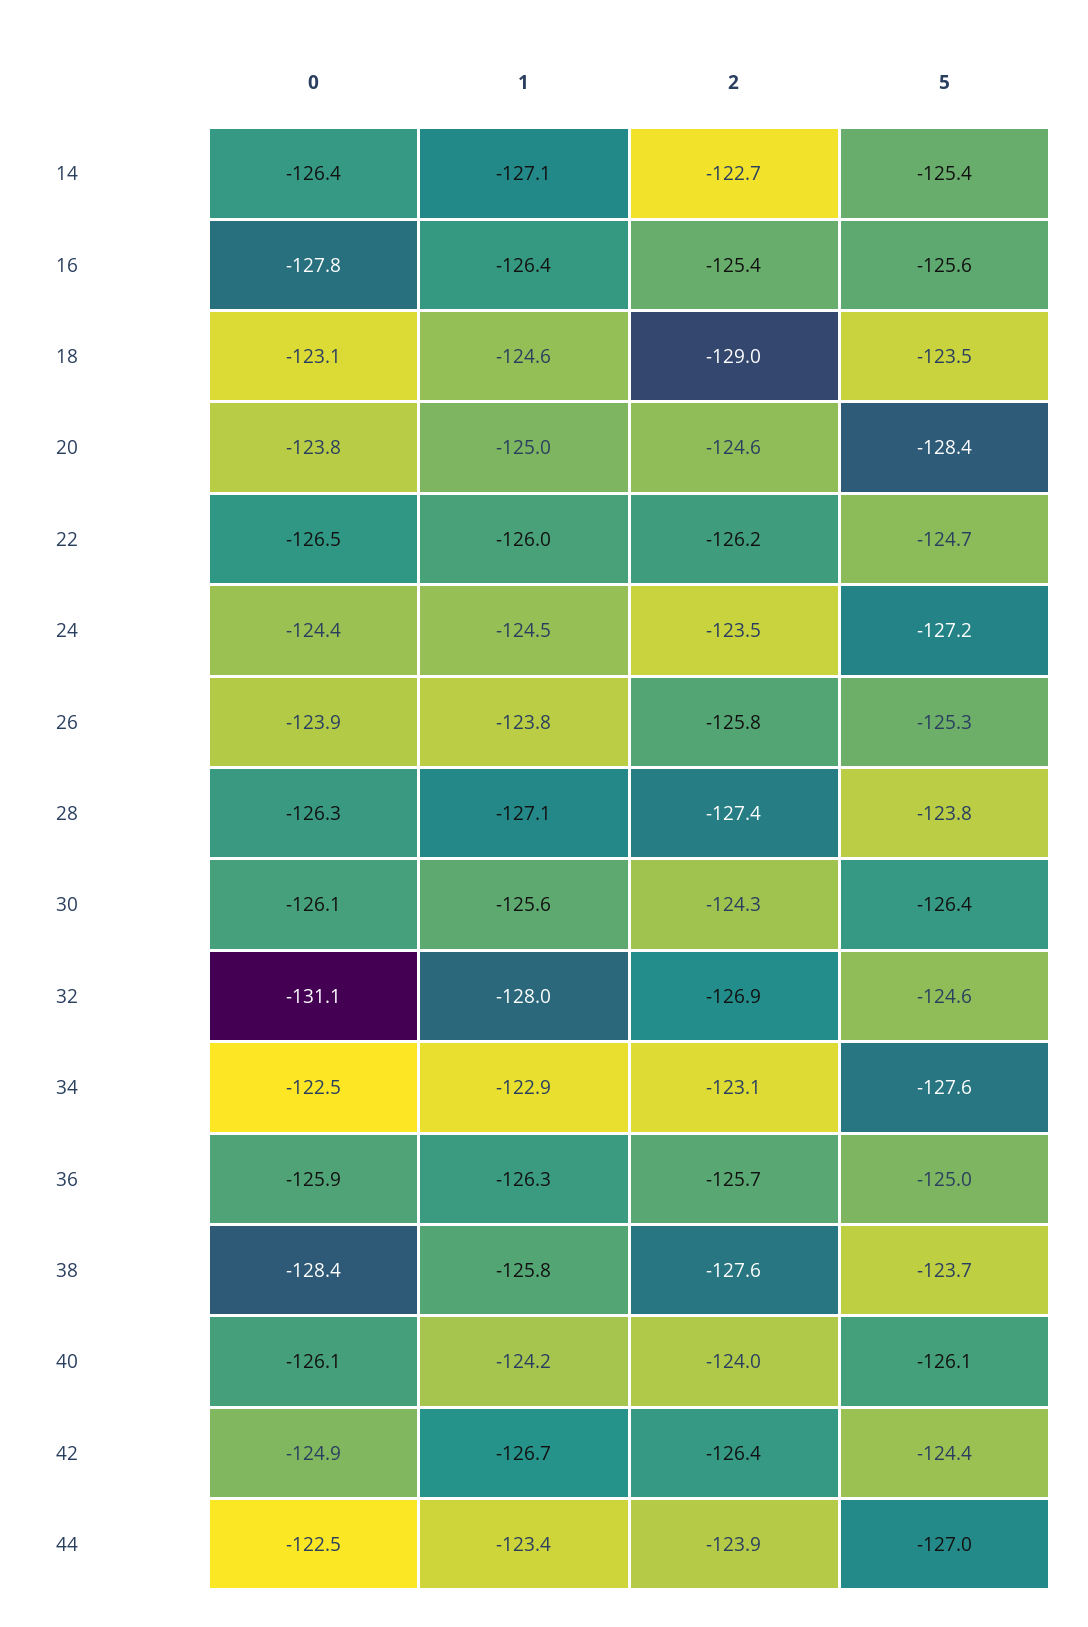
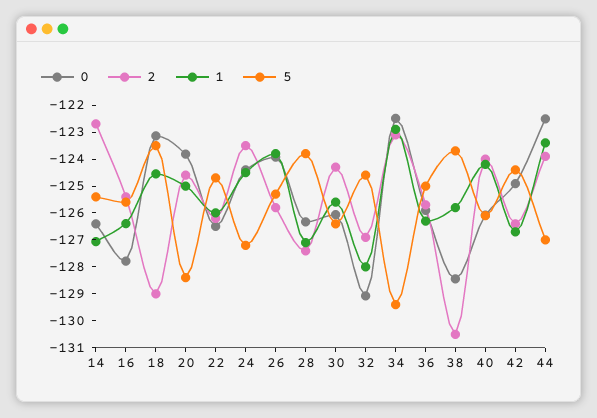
  {
    "0": {
      "14": -126.4,
      "16": -127.8,
      "18": -123.1,
      "20": -123.8,
      "22": -126.5,
      "24": -124.4,
      "26": -123.9,
      "28": -126.3,
      "30": -126.1,
-     "32": -131.1,
+     "32": -129,
      "34": -122.5,
      "36": -125.9,
      "38": -128.4,
      "40": -126.1,
      "42": -124.9,
      "44": -122.5
    },
    "1": {
      "14": -127.1,
      "16": -126.4,
      "18": -124.6,
      "20": -125,
      "22": -126,
      "24": -124.5,
      "26": -123.8,
      "28": -127.1,
      "30": -125.6,
      "32": -128,
      "34": -122.9,
      "36": -126.3,
      "38": -125.8,
      "40": -124.2,
      "42": -126.7,
      "44": -123.4
    },
    "2": {
      "14": -122.7,
      "16": -125.4,
      "18": -129,
      "20": -124.6,
      "22": -126.2,
      "24": -123.5,
      "26": -125.8,
      "28": -127.4,
      "30": -124.3,
      "32": -126.9,
      "34": -123.1,
      "36": -125.7,
-     "38": -127.6,
+     "38": -130.5,
      "40": -124,
      "42": -126.4,
      "44": -123.9
    },
    "5": {
      "14": -125.4,
      "16": -125.6,
      "18": -123.5,
      "20": -128.4,
      "22": -124.7,
      "24": -127.2,
      "26": -125.3,
      "28": -123.8,
      "30": -126.4,
      "32": -124.6,
-     "34": -127.6,
+     "34": -129.5,
      "36": -125,
      "38": -123.7,
      "40": -126.1,
      "42": -124.4,
      "44": -127
    }
  }

